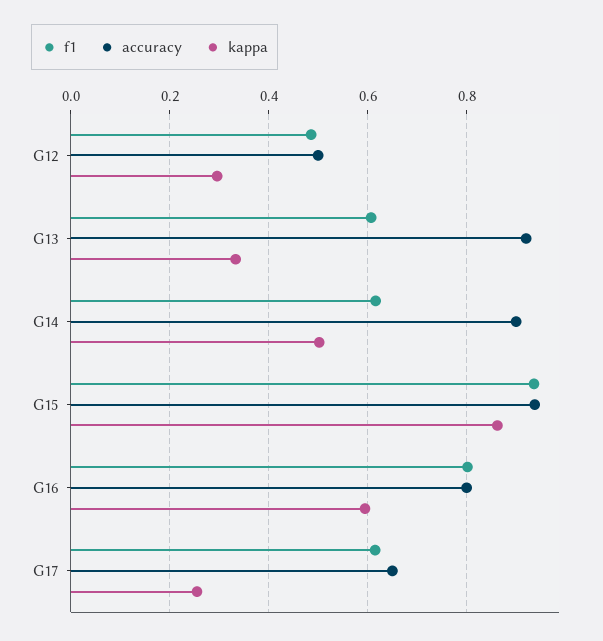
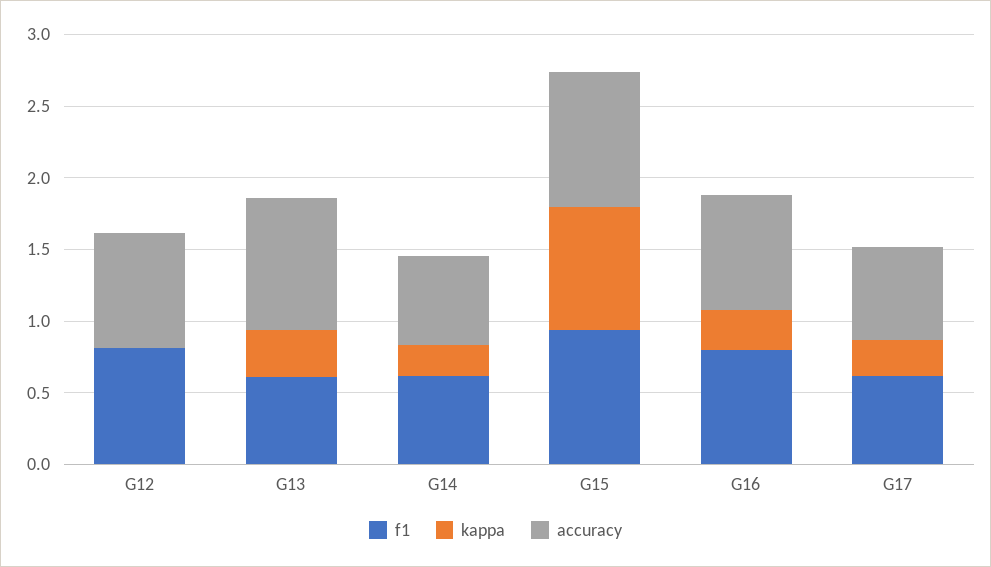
  {
    "f1": {
-     "G12": 0.48,
+     "G12": 0.8,
      "G13": 0.6,
      "G14": 0.62,
      "G15": 0.94,
      "G16": 0.8,
      "G17": 0.62
    },
    "accuracy": {
-     "G12": 0.5,
+     "G12": 0.8,
      "G13": 0.92,
-     "G14": 0.9,
+     "G14": 0.6,
      "G15": 0.94,
      "G16": 0.8,
      "G17": 0.66
    },
    "kappa": {
-     "G12": 0.3,
+     "G12": 0,
      "G13": 0.34,
-     "G14": 0.5,
+     "G14": 0.2,
      "G15": 0.86,
-     "G16": 0.6,
+     "G16": 0.3,
      "G17": 0.26
    }
  }

